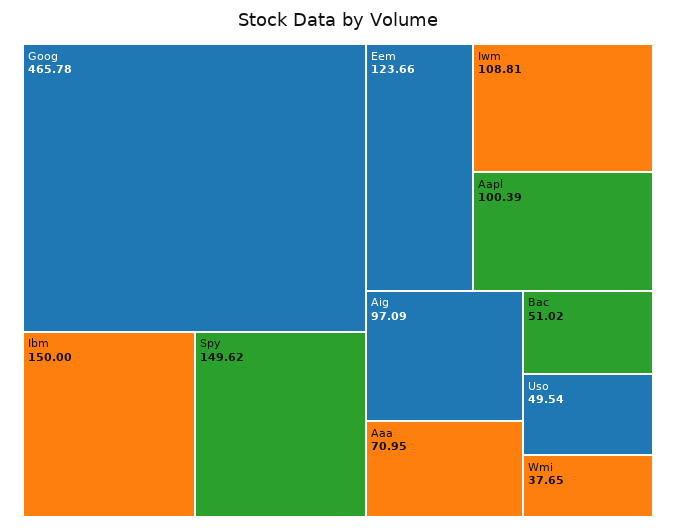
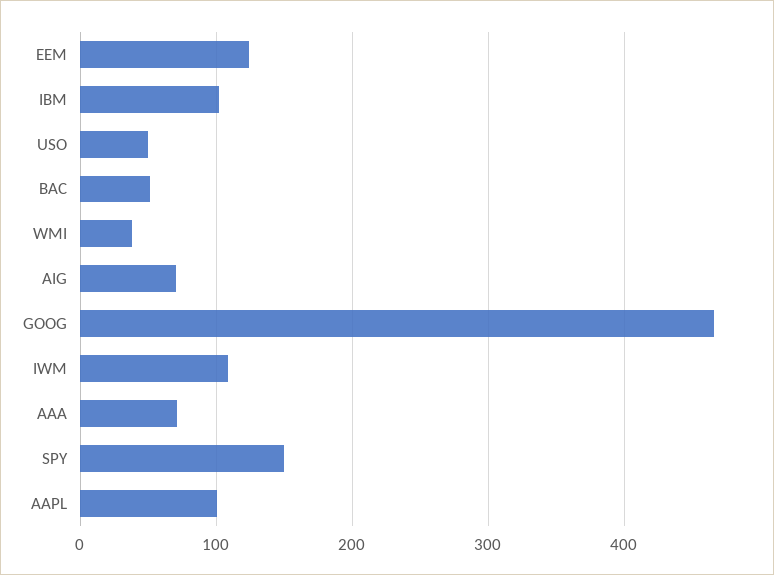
  {
    "Goog": 465.78,
-   "Ibm": 150,
+   "Ibm": 100,
    "Spy": 149.62,
    "Eem": 123.66,
    "Iwm": 108.81,
    "Aapl": 100.39,
-   "Aig": 97.09,
+   "Aig": 70,
    "Aaa": 70.95,
    "Bac": 51.02,
    "Uso": 49.54,
    "Wmi": 37.65
  }

